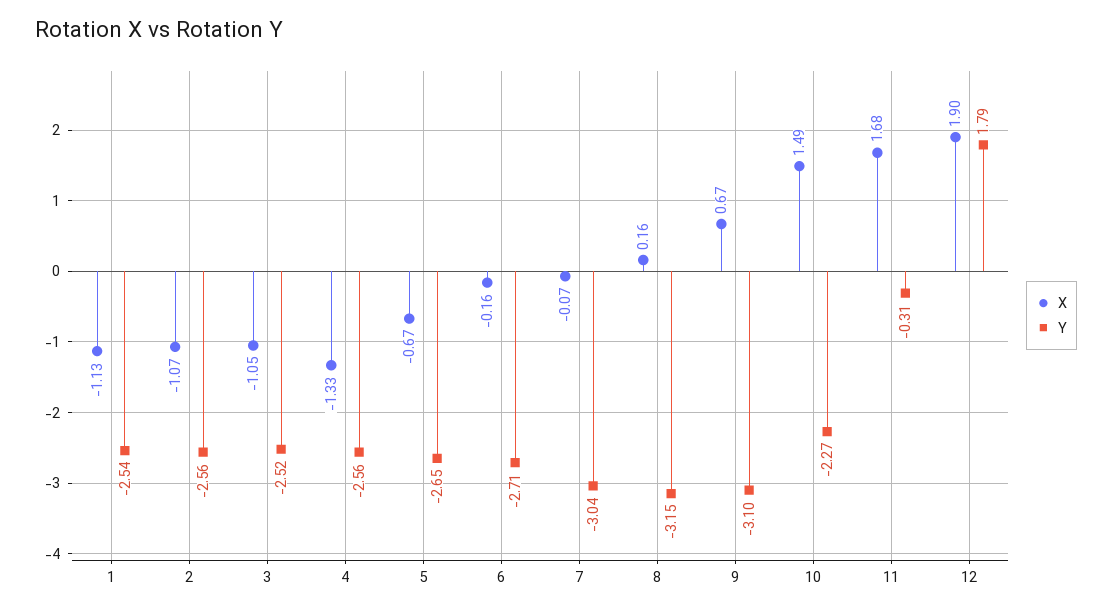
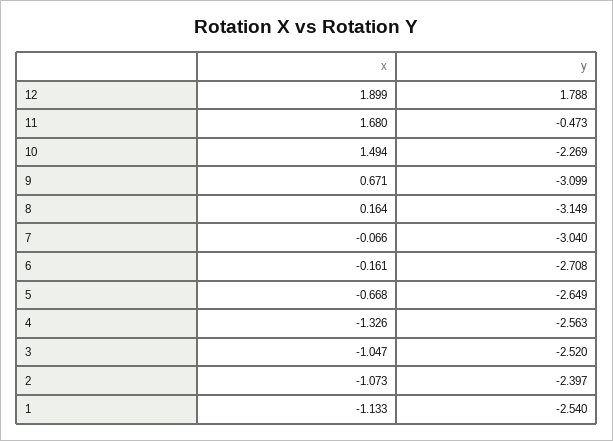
  {
    "X": {
      "1": -1.133,
      "2": -1.073,
      "3": -1.047,
      "4": -1.326,
      "5": -0.668,
      "6": -0.161,
      "7": -0.066,
      "8": 0.164,
      "9": 0.671,
      "10": 1.494,
      "11": 1.68,
      "12": 1.899
    },
    "Y": {
      "1": -2.54,
-     "2": -2.56,
+     "2": -2.397,
      "3": -2.52,
      "4": -2.563,
      "5": -2.649,
      "6": -2.708,
      "7": -3.04,
      "8": -3.149,
      "9": -3.099,
      "10": -2.269,
-     "11": -0.31,
+     "11": -0.473,
      "12": 1.788
    }
  }

